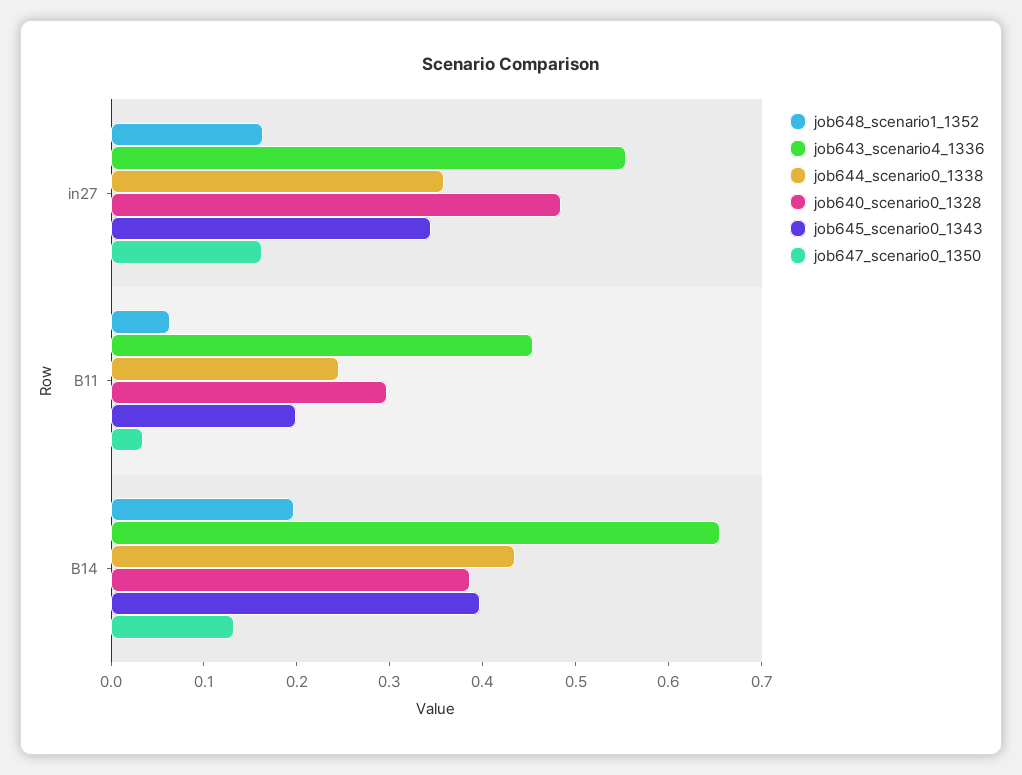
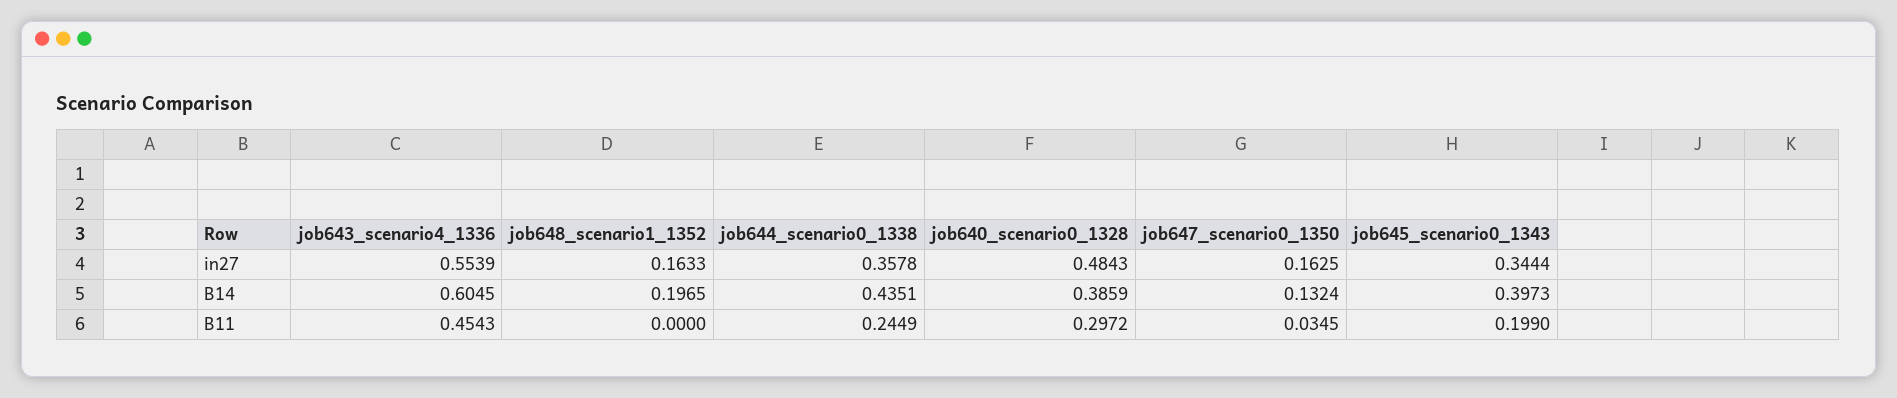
  {
    "job648_scenario1_1352": {
      "in27": 0.1633,
-     "B11": 0.06,
+     "B11": 0,
      "B14": 0.1965
    },
    "job643_scenario4_1336": {
      "in27": 0.5539,
      "B11": 0.4543,
-     "B14": 0.66
+     "B14": 0.6045
    },
    "job644_scenario0_1338": {
      "in27": 0.3578,
      "B11": 0.2449,
      "B14": 0.4351
    },
    "job640_scenario0_1328": {
      "in27": 0.4843,
      "B11": 0.2972,
      "B14": 0.3859
    },
    "job645_scenario0_1343": {
      "in27": 0.3444,
      "B11": 0.199,
      "B14": 0.3973
    },
    "job647_scenario0_1350": {
      "in27": 0.1625,
      "B11": 0.0345,
      "B14": 0.1324
    }
  }

